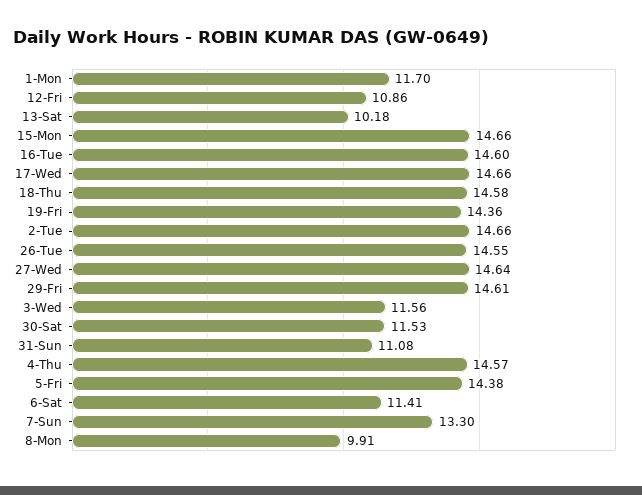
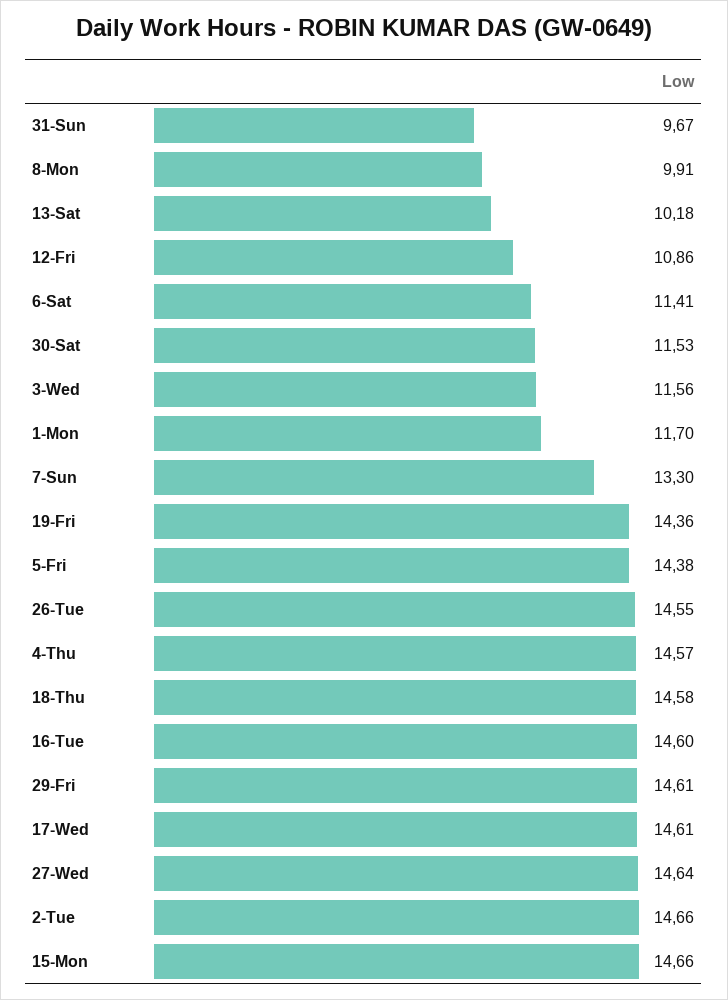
  {
    "1-Mon": 11.7,
    "12-Fri": 10.86,
    "13-Sat": 10.18,
    "15-Mon": 14.66,
    "16-Tue": 14.6,
-   "17-Wed": 14.66,
+   "17-Wed": 14.61,
    "18-Thu": 14.58,
    "19-Fri": 14.36,
    "2-Tue": 14.66,
    "26-Tue": 14.55,
    "27-Wed": 14.64,
    "29-Fri": 14.61,
    "3-Wed": 11.56,
    "30-Sat": 11.53,
-   "31-Sun": 11.08,
+   "31-Sun": 9.67,
    "4-Thu": 14.57,
    "5-Fri": 14.38,
    "6-Sat": 11.41,
    "7-Sun": 13.3,
    "8-Mon": 9.91
  }

